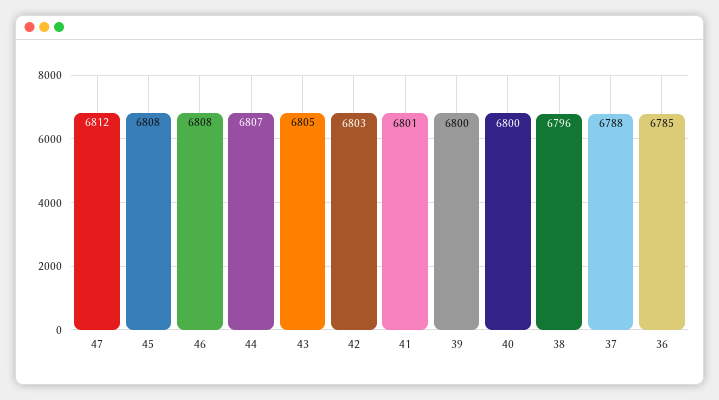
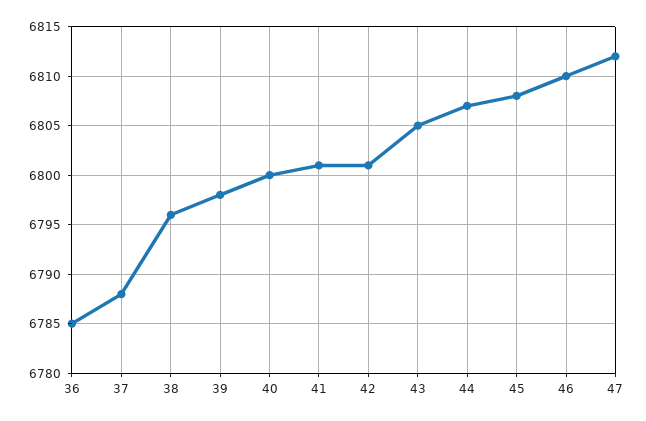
  {
    "47": 6812,
    "45": 6808,
-   "46": 6808,
+   "46": 6810,
    "44": 6807,
    "43": 6805,
-   "42": 6803,
+   "42": 6801,
    "41": 6801,
-   "39": 6800,
+   "39": 6798,
    "40": 6800,
    "38": 6796,
    "37": 6788,
    "36": 6785
  }

